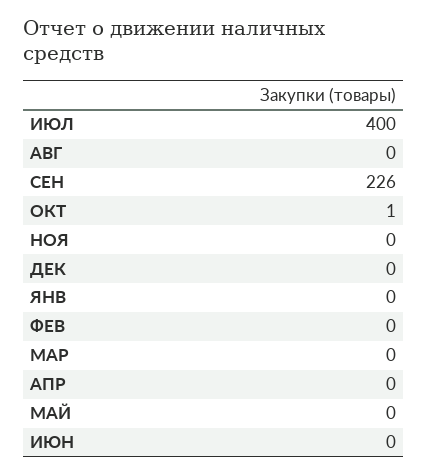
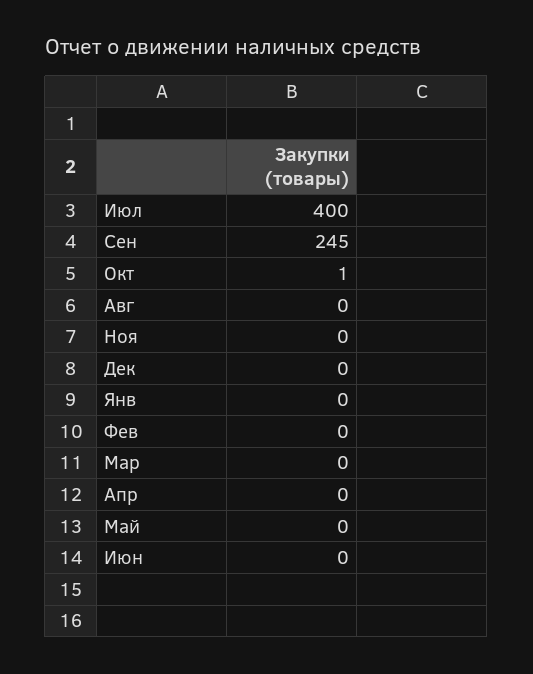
  {
    "ИЮЛ": 400,
    "АВГ": 0,
-   "СЕН": 226,
+   "СЕН": 245,
    "ОКТ": 1,
    "НОЯ": 0,
    "ДЕК": 0,
    "ЯНВ": 0,
    "ФЕВ": 0,
    "МАР": 0,
    "АПР": 0,
    "МАЙ": 0,
    "ИЮН": 0
  }

